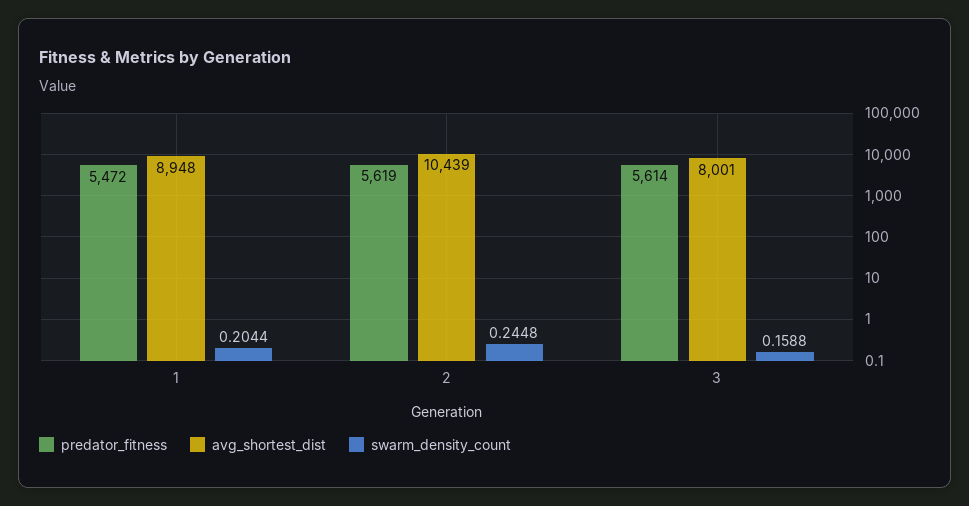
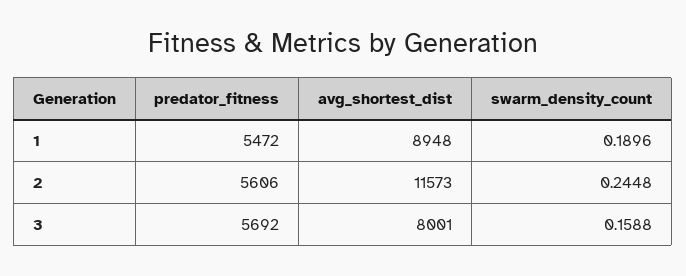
  {
    "predator_fitness": {
      "1": 5472,
-     "2": 5619,
+     "2": 5606,
-     "3": 5614
+     "3": 5692
    },
    "avg_shortest_dist": {
      "1": 8948,
-     "2": 10439,
+     "2": 11573,
      "3": 8001
    },
    "swarm_density_count": {
-     "1": 0.2044,
+     "1": 0.1896,
      "2": 0.2448,
      "3": 0.1588
    }
  }

